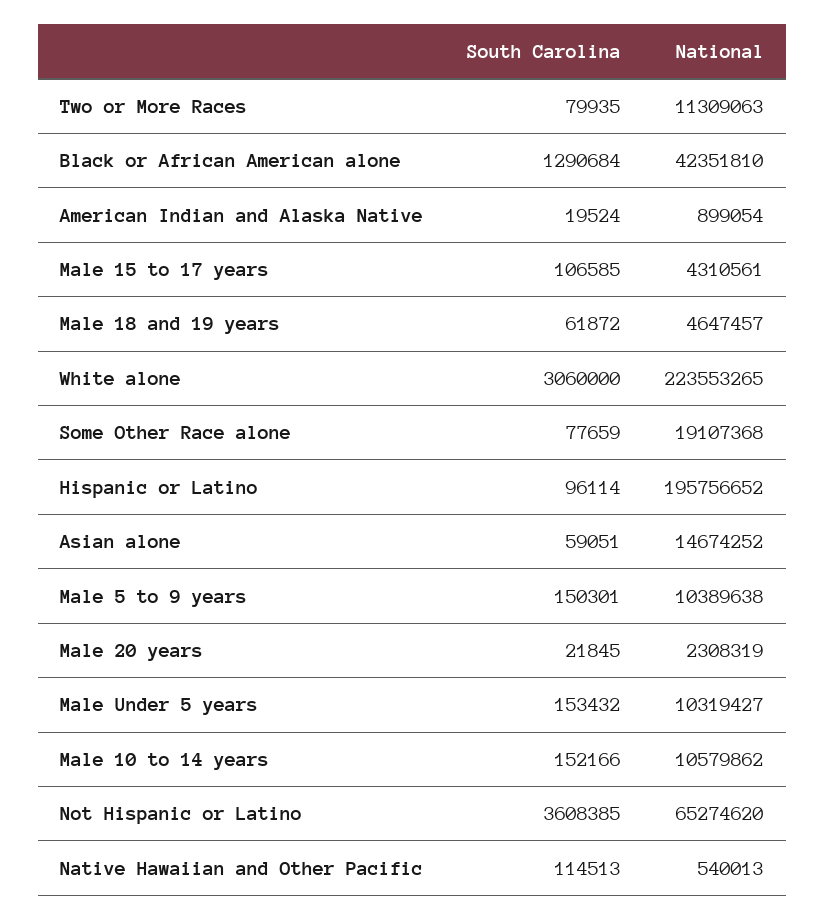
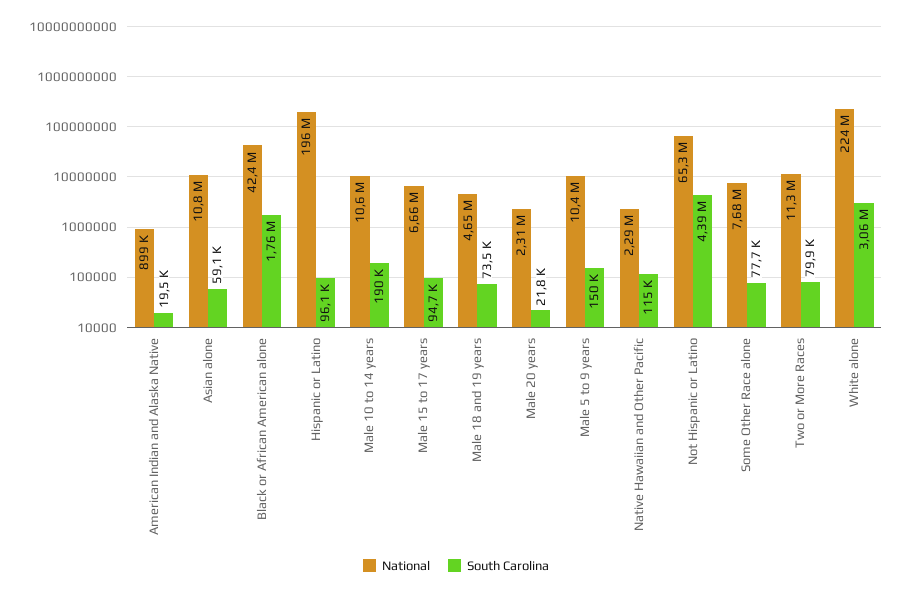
  {
    "South Carolina": {
      "Two or More Races": 79935,
-     "Black or African American alone": 1290684,
+     "Black or African American alone": 1760000,
      "American Indian and Alaska Native": 19524,
-     "Male 15 to 17 years": 106585,
+     "Male 15 to 17 years": 94700,
-     "Male 18 and 19 years": 61872,
+     "Male 18 and 19 years": 73500,
      "White alone": 3060000,
      "Some Other Race alone": 77659,
      "Hispanic or Latino": 96114,
      "Asian alone": 59051,
      "Male 5 to 9 years": 150301,
      "Male 20 years": 21845,
-     "Male Under 5 years": 153432,
-     "Male 10 to 14 years": 152166,
+     "Male 10 to 14 years": 190000,
-     "Not Hispanic or Latino": 3608385,
+     "Not Hispanic or Latino": 4390000,
      "Native Hawaiian and Other Pacific": 114513
    },
    "National": {
      "Two or More Races": 11309063,
      "Black or African American alone": 42351810,
      "American Indian and Alaska Native": 899054,
-     "Male 15 to 17 years": 4310561,
+     "Male 15 to 17 years": 6660000,
      "Male 18 and 19 years": 4647457,
      "White alone": 223553265,
-     "Some Other Race alone": 19107368,
+     "Some Other Race alone": 7680000,
      "Hispanic or Latino": 195756652,
-     "Asian alone": 14674252,
+     "Asian alone": 10800000,
      "Male 5 to 9 years": 10389638,
      "Male 20 years": 2308319,
-     "Male Under 5 years": 10319427,
      "Male 10 to 14 years": 10579862,
      "Not Hispanic or Latino": 65274620,
-     "Native Hawaiian and Other Pacific": 540013
+     "Native Hawaiian and Other Pacific": 2290000
    }
  }

